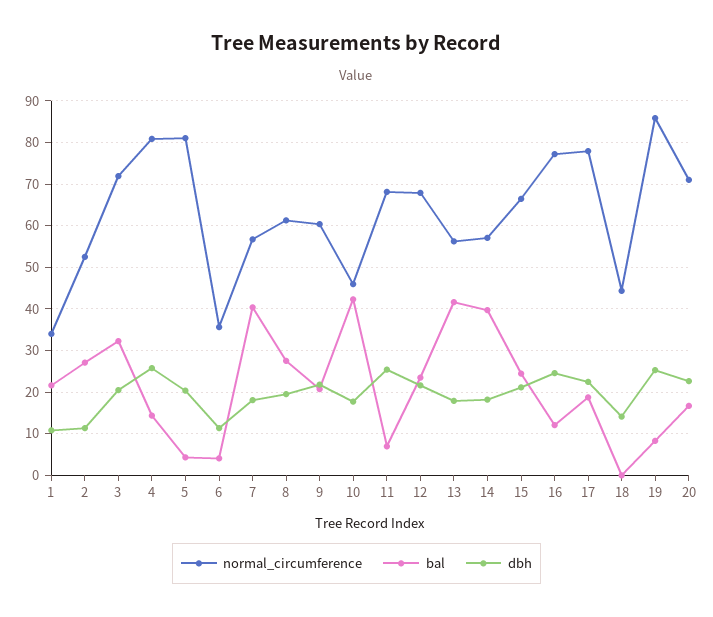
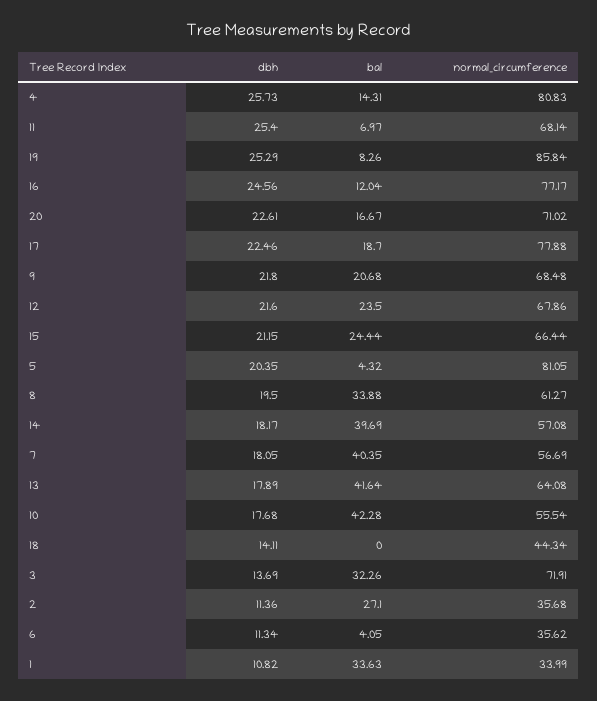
  {
    "normal_circumference": {
      "1": 33.99,
-     "2": 52,
+     "2": 35.68,
      "3": 71.91,
      "4": 80.83,
      "5": 81.05,
      "6": 35.62,
      "7": 56.69,
      "8": 61.27,
-     "9": 60,
+     "9": 68.48,
-     "10": 46,
+     "10": 55.54,
      "11": 68.14,
      "12": 67.86,
-     "13": 56,
+     "13": 64.08,
      "14": 57.08,
      "15": 66.44,
      "16": 77.17,
      "17": 77.88,
      "18": 44.34,
      "19": 85.84,
      "20": 71.02
    },
    "bal": {
-     "1": 22,
+     "1": 33.63,
      "2": 27.1,
      "3": 32.26,
      "4": 14.31,
      "5": 4.32,
      "6": 4.05,
      "7": 40.35,
-     "8": 28,
+     "8": 33.88,
      "9": 20.68,
      "10": 42.28,
      "11": 6.97,
      "12": 23.5,
      "13": 41.64,
      "14": 39.69,
      "15": 24.44,
      "16": 12.04,
      "17": 18.7,
      "18": 0,
      "19": 8.26,
      "20": 16.67
    },
    "dbh": {
      "1": 10.82,
      "2": 11.36,
-     "3": 20,
+     "3": 13.69,
      "4": 25.73,
      "5": 20.35,
      "6": 11.34,
      "7": 18.05,
      "8": 19.5,
      "9": 21.8,
      "10": 17.68,
      "11": 25.4,
      "12": 21.6,
      "13": 17.89,
      "14": 18.17,
      "15": 21.15,
      "16": 24.56,
      "17": 22.46,
      "18": 14.11,
      "19": 25.29,
      "20": 22.61
    }
  }

